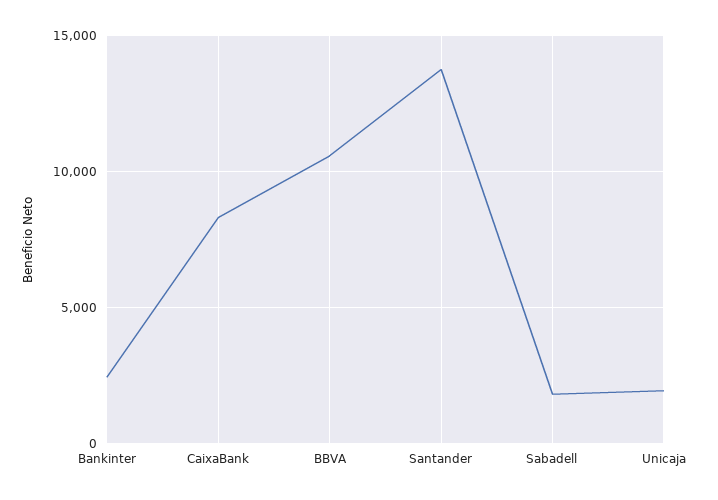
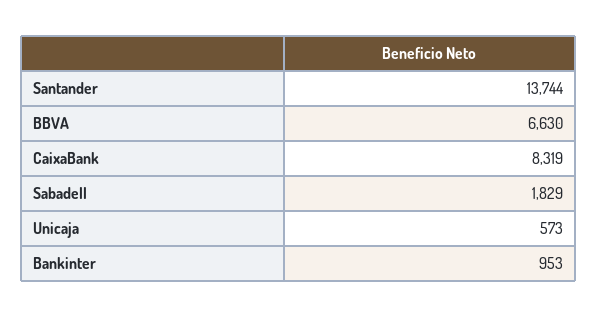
  {
-   "Bankinter": 2500,
+   "Bankinter": 953,
    "CaixaBank": 8319,
-   "BBVA": 10500,
+   "BBVA": 6630,
    "Santander": 13744,
    "Sabadell": 1829,
-   "Unicaja": 2000
+   "Unicaja": 573
  }

